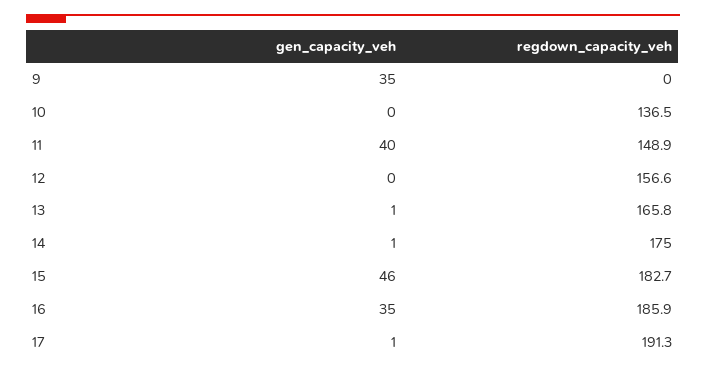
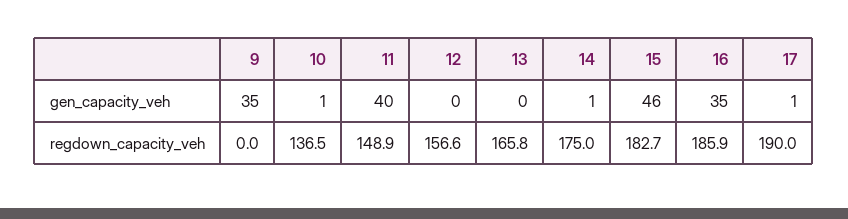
  {
    "gen_capacity_veh": {
      "9": 35,
-     "10": 0,
+     "10": 1,
      "11": 40,
      "12": 0,
-     "13": 1,
+     "13": 0,
      "14": 1,
      "15": 46,
      "16": 35,
      "17": 1
    },
    "regdown_capacity_veh": {
      "9": 0,
      "10": 136.5,
      "11": 148.9,
      "12": 156.6,
      "13": 165.8,
      "14": 175,
      "15": 182.7,
      "16": 185.9,
-     "17": 191.3
+     "17": 190
    }
  }

